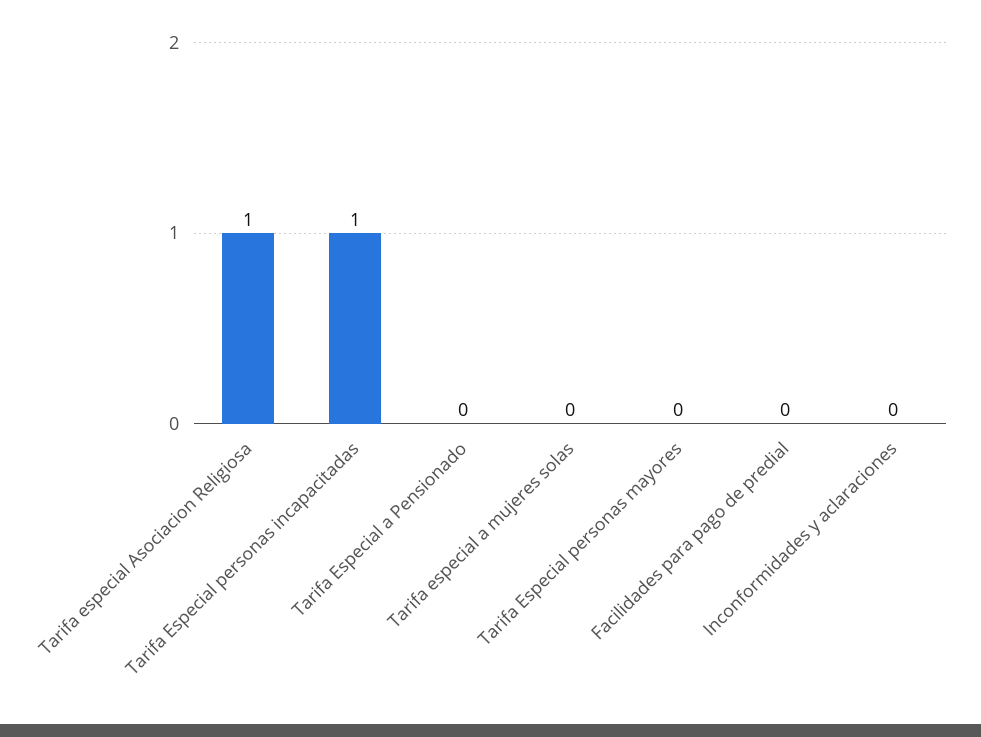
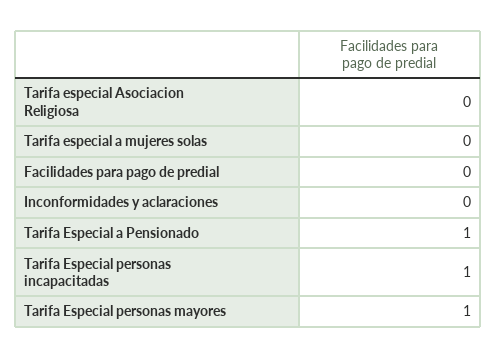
  {
-   "Tarifa especial Asociacion Religiosa": 1,
+   "Tarifa especial Asociacion Religiosa": 0,
    "Tarifa Especial personas incapacitadas": 1,
-   "Tarifa Especial a Pensionado": 0,
+   "Tarifa Especial a Pensionado": 1,
    "Tarifa especial a mujeres solas": 0,
-   "Tarifa Especial personas mayores": 0,
+   "Tarifa Especial personas mayores": 1,
    "Facilidades para pago de predial": 0,
    "Inconformidades y aclaraciones": 0
  }

